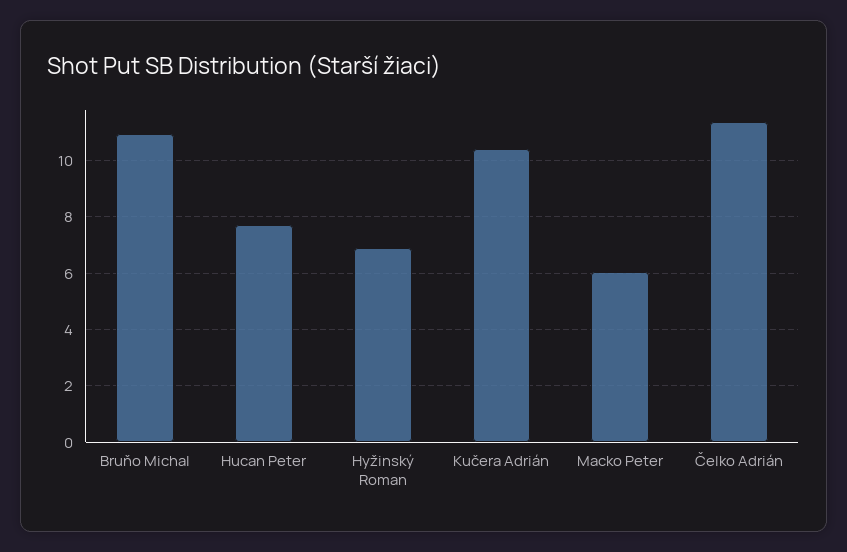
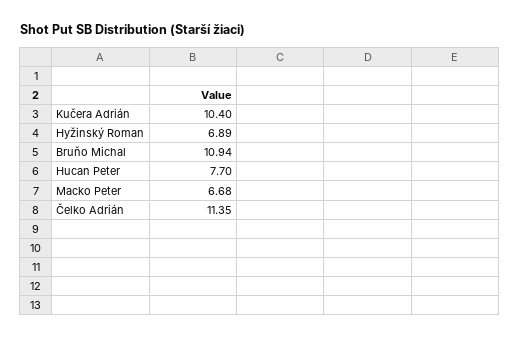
  {
    "Bruňo Michal": 10.94,
    "Hucan Peter": 7.7,
    "Hyžinský Roman": 6.89,
    "Kučera Adrián": 10.4,
-   "Macko Peter": 6,
+   "Macko Peter": 6.68,
    "Čelko Adrián": 11.35
  }

